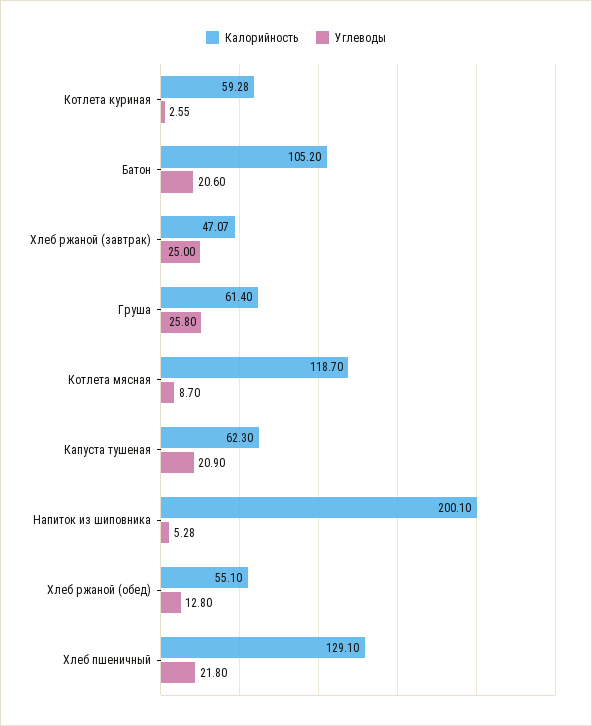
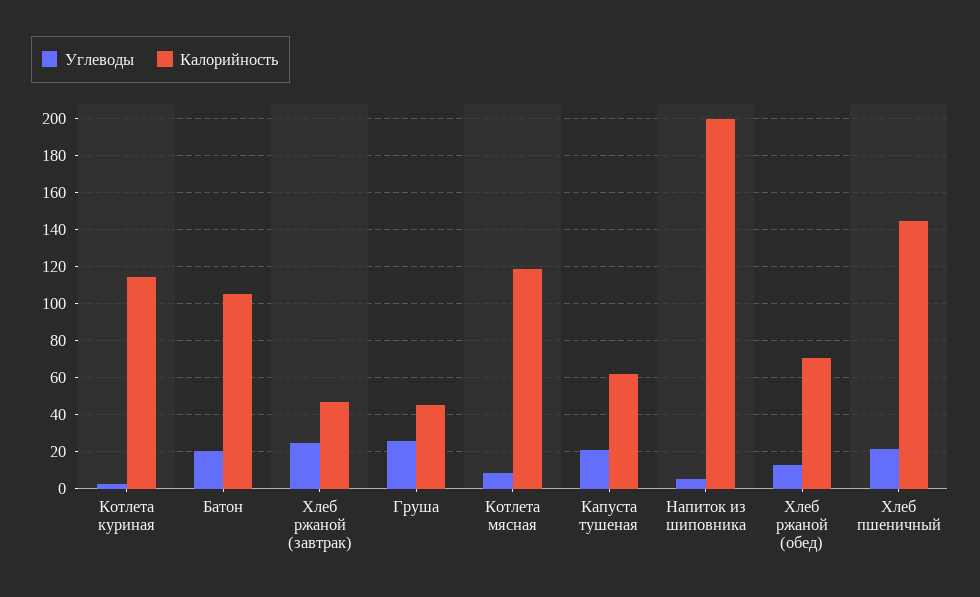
  {
    "Калорийность": {
-     "Котлета куриная": 59.28,
+     "Котлета куриная": 115,
      "Батон": 105.2,
      "Хлеб ржаной (завтрак)": 47.07,
-     "Груша": 61.4,
+     "Груша": 45,
      "Котлета мясная": 118.7,
      "Капуста тушеная": 62.3,
      "Напиток из шиповника": 200.1,
-     "Хлеб ржаной (обед)": 55.1,
+     "Хлеб ржаной (обед)": 70,
-     "Хлеб пшеничный": 129.1
+     "Хлеб пшеничный": 145
    },
    "Углеводы": {
      "Котлета куриная": 2.55,
      "Батон": 20.6,
      "Хлеб ржаной (завтрак)": 25,
      "Груша": 25.8,
      "Котлета мясная": 8.7,
      "Капуста тушеная": 20.9,
      "Напиток из шиповника": 5.28,
      "Хлеб ржаной (обед)": 12.8,
      "Хлеб пшеничный": 21.8
    }
  }

